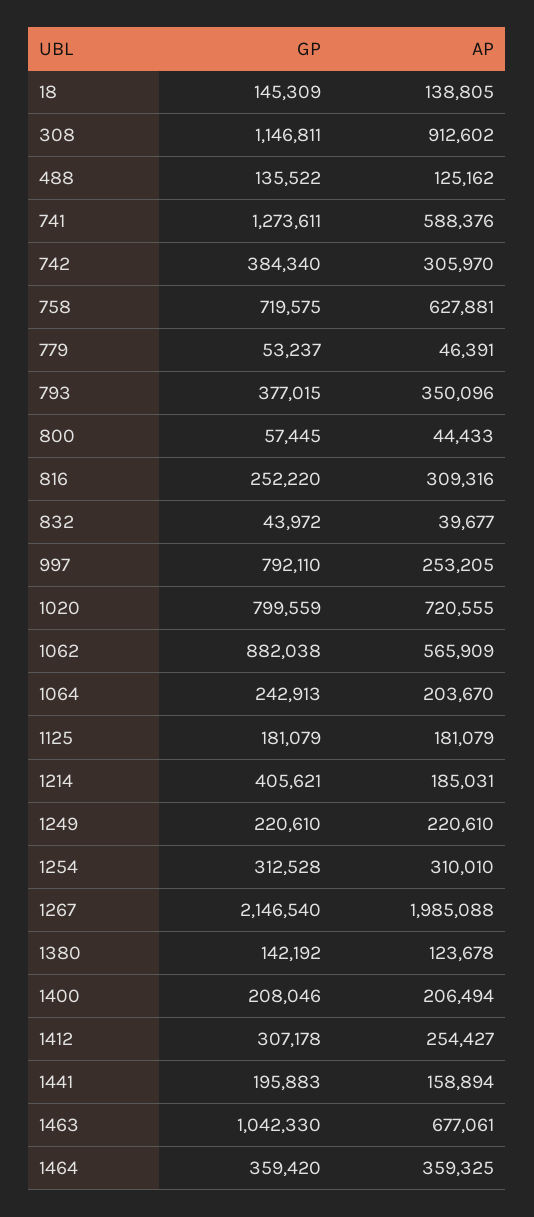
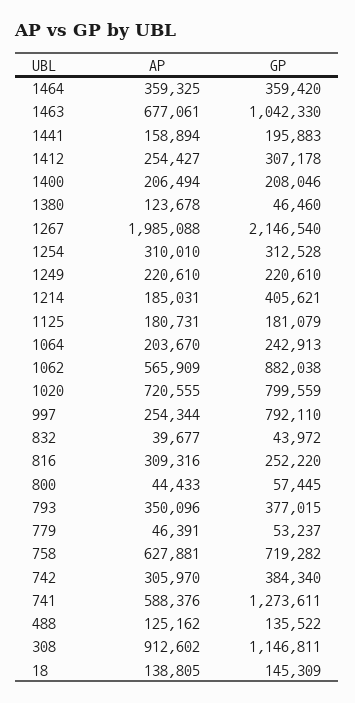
  {
    "GP": {
      "18": 145309,
      "308": 1146811,
      "488": 135522,
      "741": 1273611,
      "742": 384340,
-     "758": 719575,
+     "758": 719282,
      "779": 53237,
      "793": 377015,
      "800": 57445,
      "816": 252220,
      "832": 43972,
      "997": 792110,
      "1020": 799559,
      "1062": 882038,
      "1064": 242913,
      "1125": 181079,
      "1214": 405621,
      "1249": 220610,
      "1254": 312528,
      "1267": 2146540,
-     "1380": 142192,
+     "1380": 46460,
      "1400": 208046,
      "1412": 307178,
      "1441": 195883,
      "1463": 1042330,
      "1464": 359420
    },
    "AP": {
      "18": 138805,
      "308": 912602,
      "488": 125162,
      "741": 588376,
      "742": 305970,
      "758": 627881,
      "779": 46391,
      "793": 350096,
      "800": 44433,
      "816": 309316,
      "832": 39677,
-     "997": 253205,
+     "997": 254344,
      "1020": 720555,
      "1062": 565909,
      "1064": 203670,
-     "1125": 181079,
+     "1125": 180731,
      "1214": 185031,
      "1249": 220610,
      "1254": 310010,
      "1267": 1985088,
      "1380": 123678,
      "1400": 206494,
      "1412": 254427,
      "1441": 158894,
      "1463": 677061,
      "1464": 359325
    }
  }

